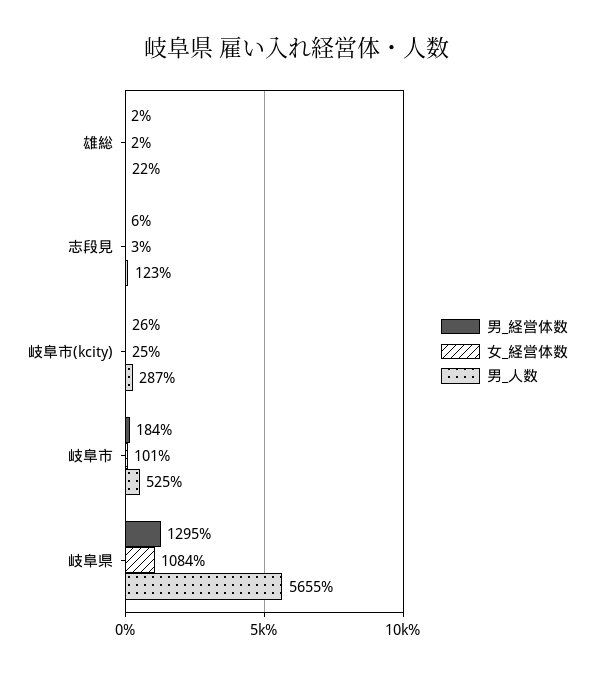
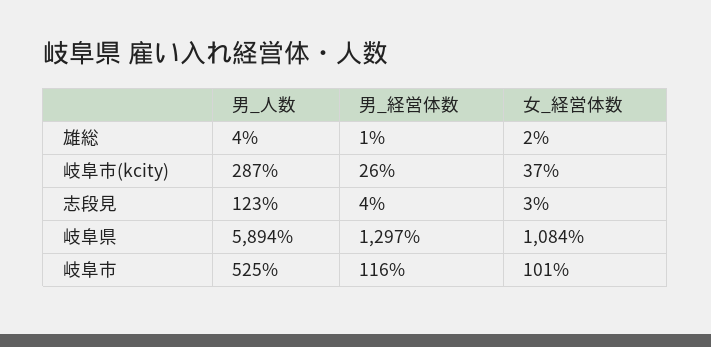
  {
    "男_経営体数": {
-     "雄総": 2,
+     "雄総": 1,
-     "志段見": 6,
+     "志段見": 4,
      "岐阜市(kcity)": 26,
-     "岐阜市": 184,
+     "岐阜市": 116,
-     "岐阜県": 1295
+     "岐阜県": 1297
    },
    "女_経営体数": {
      "雄総": 2,
      "志段見": 3,
-     "岐阜市(kcity)": 25,
+     "岐阜市(kcity)": 37,
      "岐阜市": 101,
      "岐阜県": 1084
    },
    "男_人数": {
-     "雄総": 22,
+     "雄総": 4,
      "志段見": 123,
      "岐阜市(kcity)": 287,
      "岐阜市": 525,
-     "岐阜県": 5655
+     "岐阜県": 5894
    }
  }

